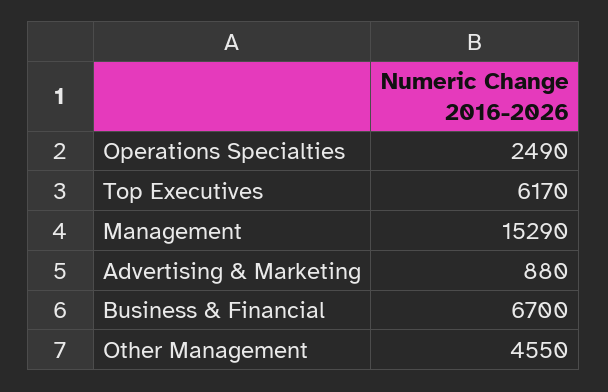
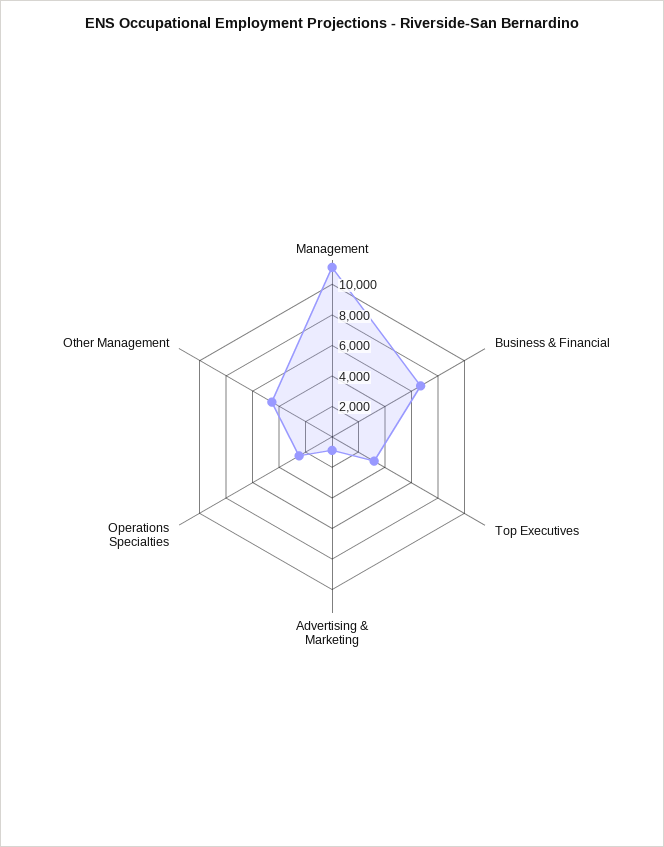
  {
    "Operations Specialties": 2490,
-   "Top Executives": 6170,
+   "Top Executives": 3000,
-   "Management": 15290,
+   "Management": 11000,
    "Advertising & Marketing": 880,
    "Business & Financial": 6700,
    "Other Management": 4550
  }

